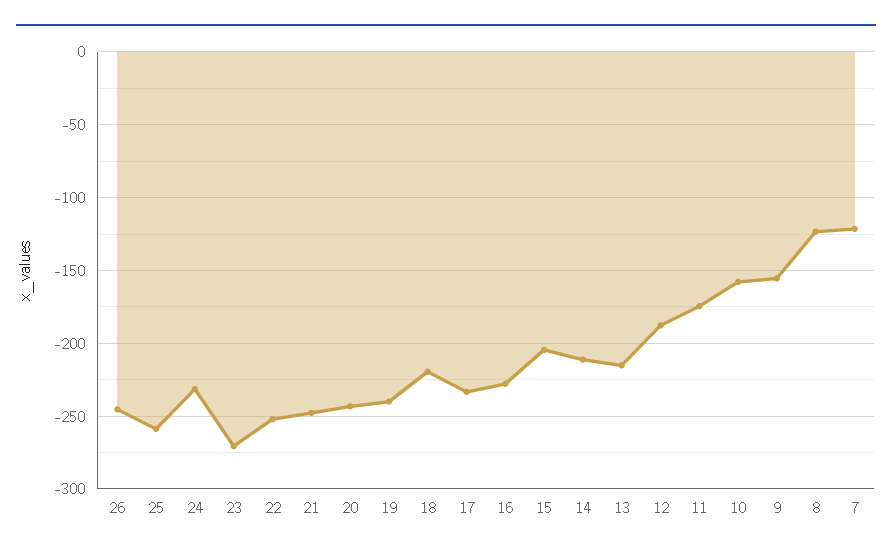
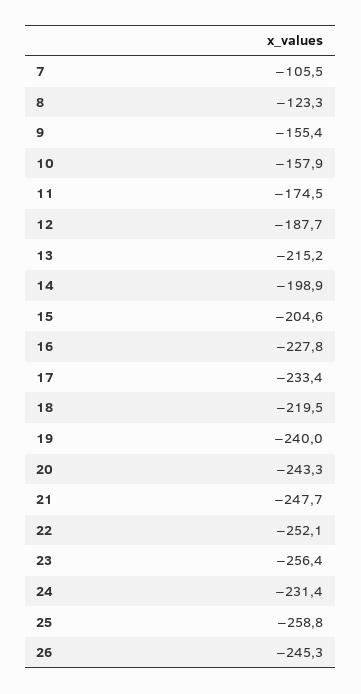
  {
    "26": -245.3,
    "25": -258.8,
    "24": -231.4,
-   "23": -270,
+   "23": -256.4,
    "22": -252.1,
    "21": -247.7,
    "20": -243.3,
    "19": -240,
    "18": -219.5,
    "17": -233.4,
    "16": -227.8,
    "15": -204.6,
-   "14": -210,
+   "14": -198.9,
    "13": -215.2,
    "12": -187.7,
    "11": -174.5,
    "10": -157.9,
    "9": -155.4,
    "8": -123.3,
-   "7": -120
+   "7": -105.5
  }

